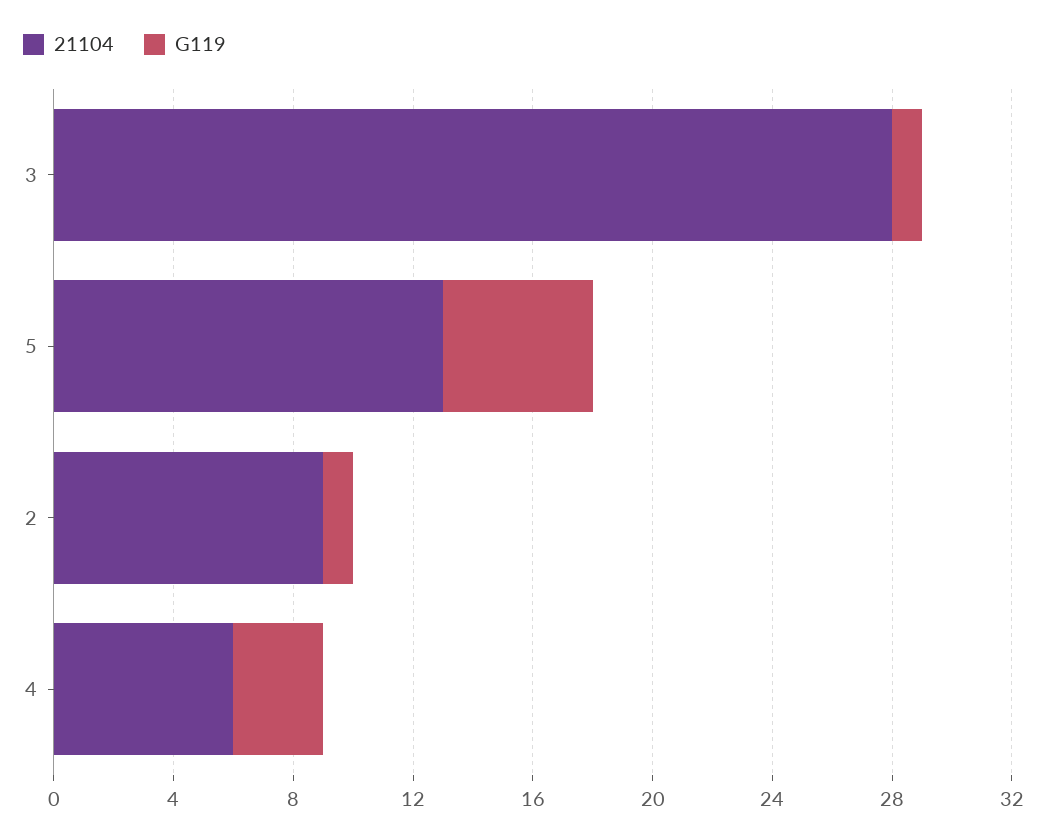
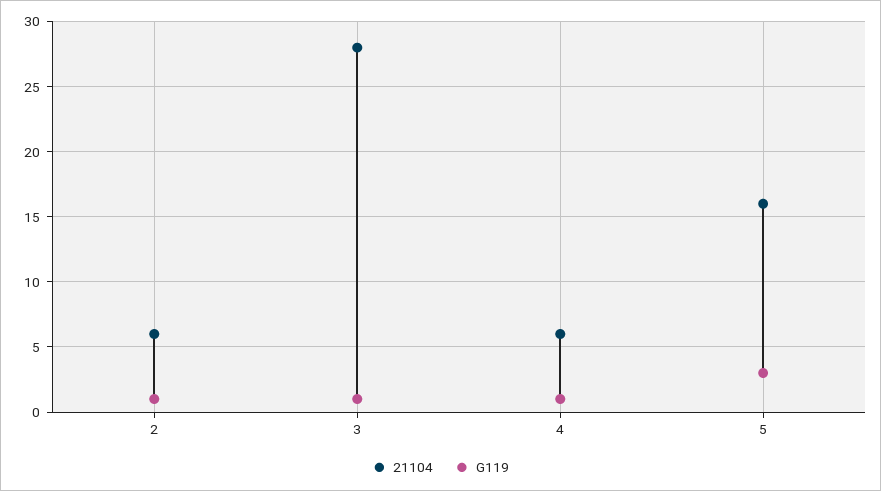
  {
    "21104": {
      "3": 28,
-     "5": 13,
+     "5": 16,
-     "2": 9,
+     "2": 6,
      "4": 6
    },
    "G119": {
      "3": 1,
-     "5": 5,
+     "5": 3,
      "2": 1,
-     "4": 3
+     "4": 1
    }
  }

